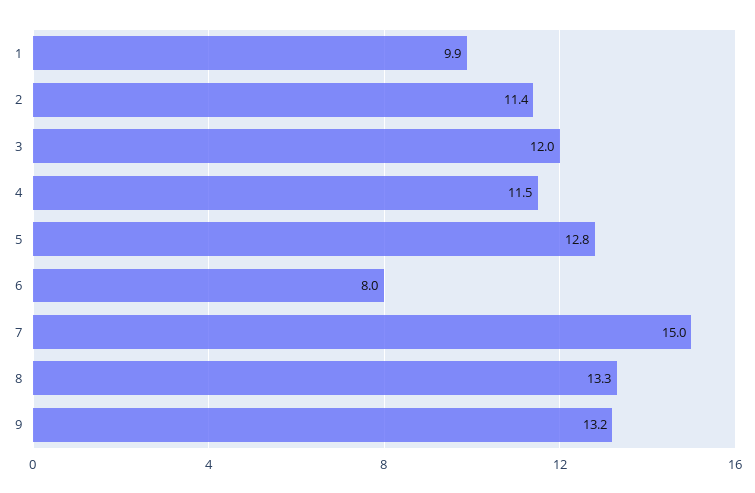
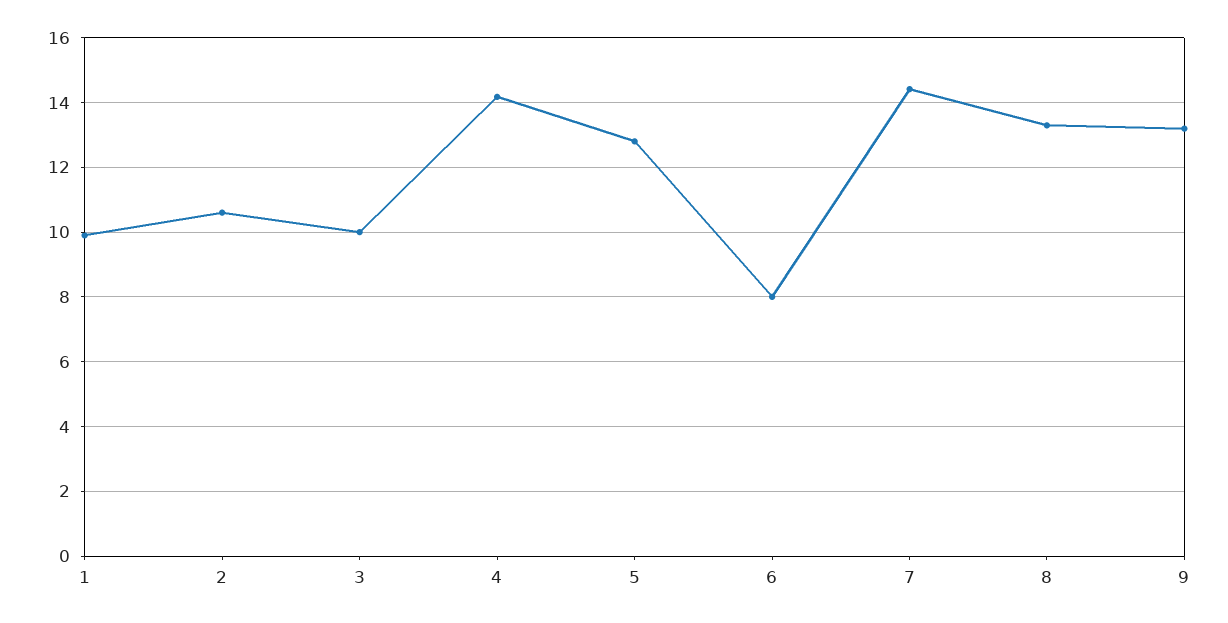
  {
    "1": 9.9,
-   "2": 11.4,
+   "2": 10.6,
-   "3": 12,
+   "3": 10,
-   "4": 11.5,
+   "4": 14.2,
    "5": 12.8,
    "6": 8,
-   "7": 15,
+   "7": 14.4,
    "8": 13.3,
    "9": 13.2
  }

